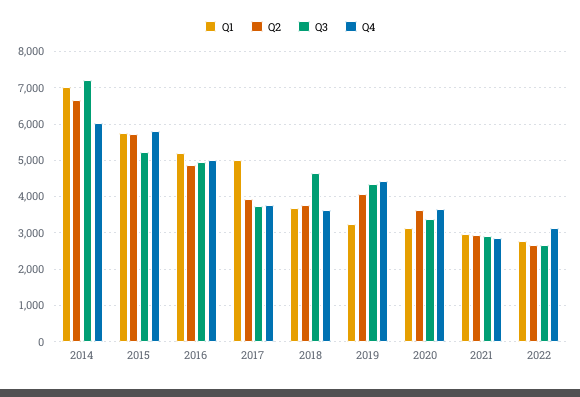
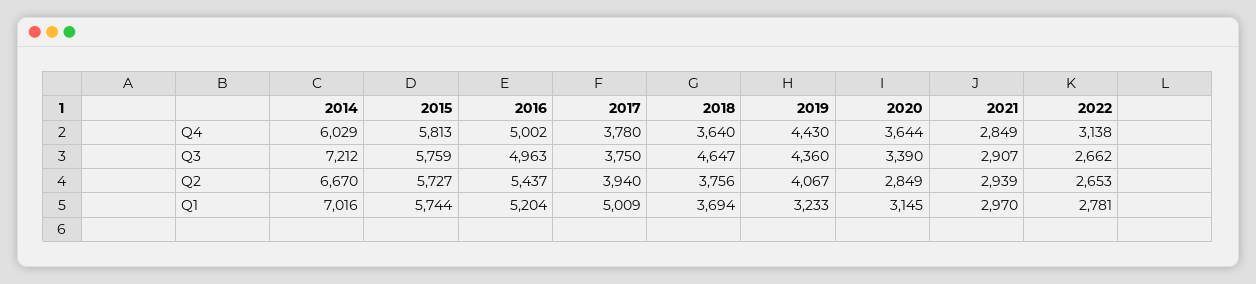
  {
    "Q1": {
      "2014": 7016,
      "2015": 5744,
      "2016": 5204,
      "2017": 5009,
      "2018": 3694,
      "2019": 3233,
      "2020": 3145,
      "2021": 2970,
      "2022": 2781
    },
    "Q2": {
      "2014": 6670,
      "2015": 5727,
-     "2016": 4800,
+     "2016": 5437,
      "2017": 3940,
      "2018": 3756,
      "2019": 4067,
-     "2020": 3600,
+     "2020": 2849,
      "2021": 2939,
      "2022": 2653
    },
    "Q3": {
      "2014": 7212,
-     "2015": 5200,
+     "2015": 5759,
      "2016": 4963,
      "2017": 3750,
      "2018": 4647,
      "2019": 4360,
      "2020": 3390,
      "2021": 2907,
      "2022": 2662
    },
    "Q4": {
      "2014": 6029,
      "2015": 5813,
      "2016": 5002,
      "2017": 3780,
      "2018": 3640,
      "2019": 4430,
      "2020": 3644,
      "2021": 2849,
      "2022": 3138
    }
  }

